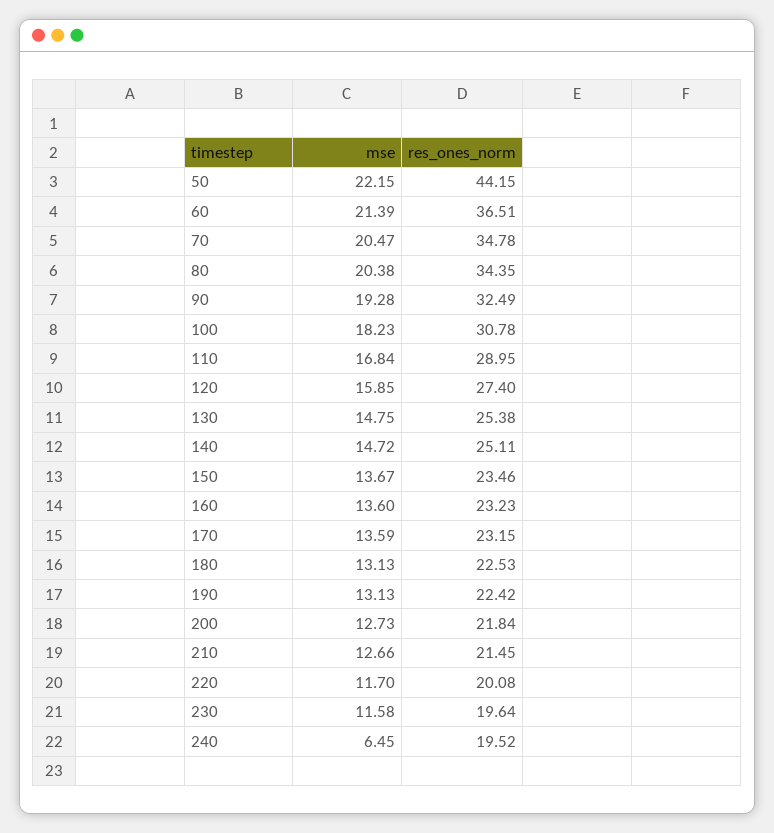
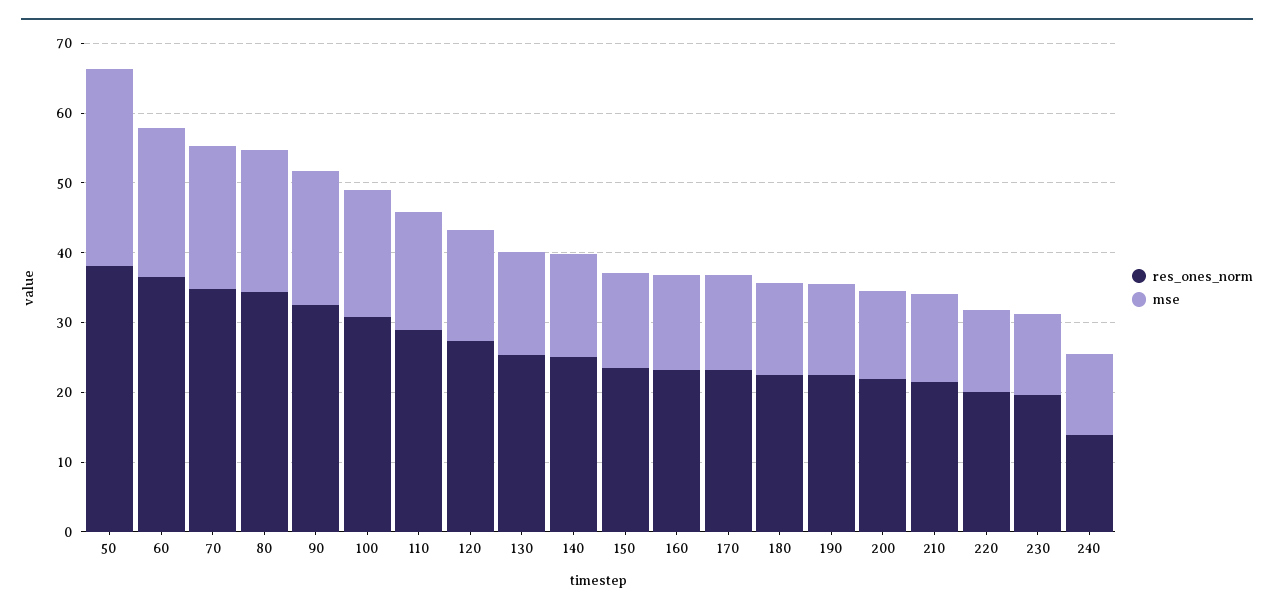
  {
    "mse": {
-     "50": 22.15,
+     "50": 28,
      "60": 21.39,
      "70": 20.47,
      "80": 20.38,
      "90": 19.28,
      "100": 18.23,
      "110": 16.84,
      "120": 15.85,
      "130": 14.75,
      "140": 14.72,
      "150": 13.67,
      "160": 13.6,
      "170": 13.59,
      "180": 13.13,
      "190": 13.13,
      "200": 12.73,
      "210": 12.66,
      "220": 11.7,
      "230": 11.58,
-     "240": 6.45
+     "240": 12
    },
    "res_ones_norm": {
-     "50": 44.15,
+     "50": 38,
      "60": 36.51,
      "70": 34.78,
      "80": 34.35,
      "90": 32.49,
      "100": 30.78,
      "110": 28.95,
      "120": 27.4,
      "130": 25.38,
      "140": 25.11,
      "150": 23.46,
      "160": 23.23,
      "170": 23.15,
      "180": 22.53,
      "190": 22.42,
      "200": 21.84,
      "210": 21.45,
      "220": 20.08,
      "230": 19.64,
-     "240": 19.52
+     "240": 14
    }
  }

